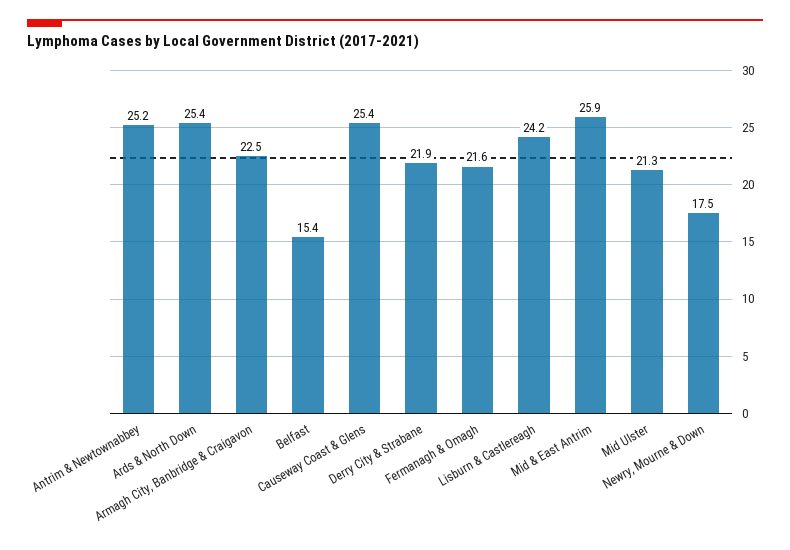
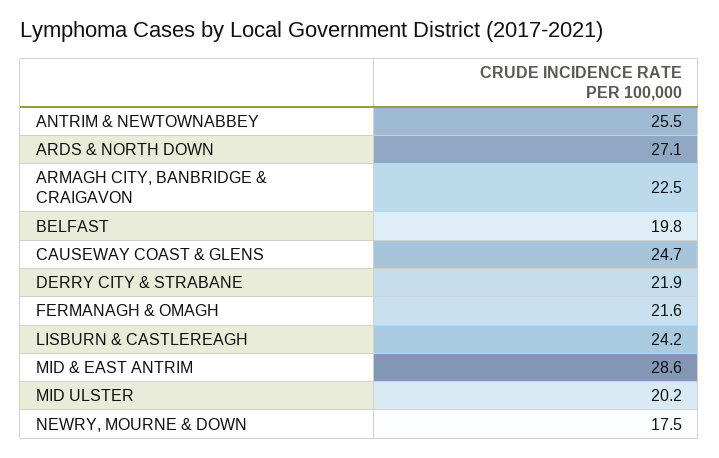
  {
-   "Antrim & Newtownabbey": 25.2,
+   "Antrim & Newtownabbey": 25.5,
-   "Ards & North Down": 25.4,
+   "Ards & North Down": 27.1,
    "Armagh City, Banbridge & Craigavon": 22.5,
-   "Belfast": 15.4,
+   "Belfast": 19.8,
-   "Causeway Coast & Glens": 25.4,
+   "Causeway Coast & Glens": 24.7,
    "Derry City & Strabane": 21.9,
    "Fermanagh & Omagh": 21.6,
    "Lisburn & Castlereagh": 24.2,
-   "Mid & East Antrim": 25.9,
+   "Mid & East Antrim": 28.6,
-   "Mid Ulster": 21.3,
+   "Mid Ulster": 20.2,
    "Newry, Mourne & Down": 17.5
  }

